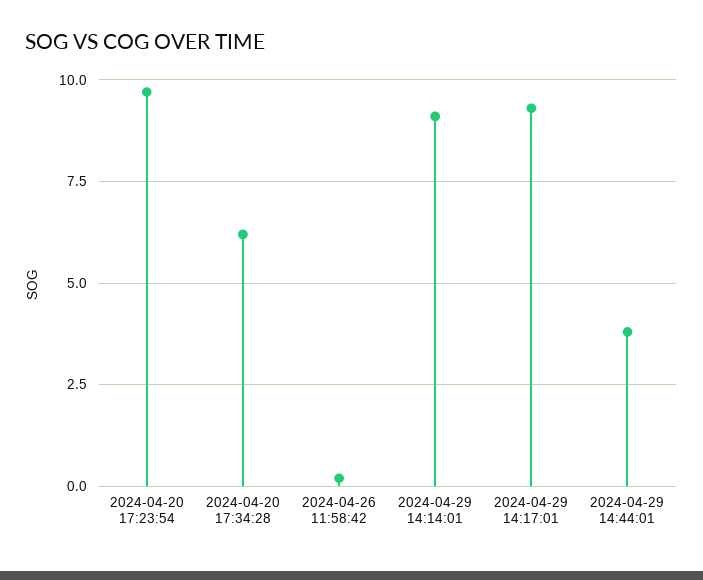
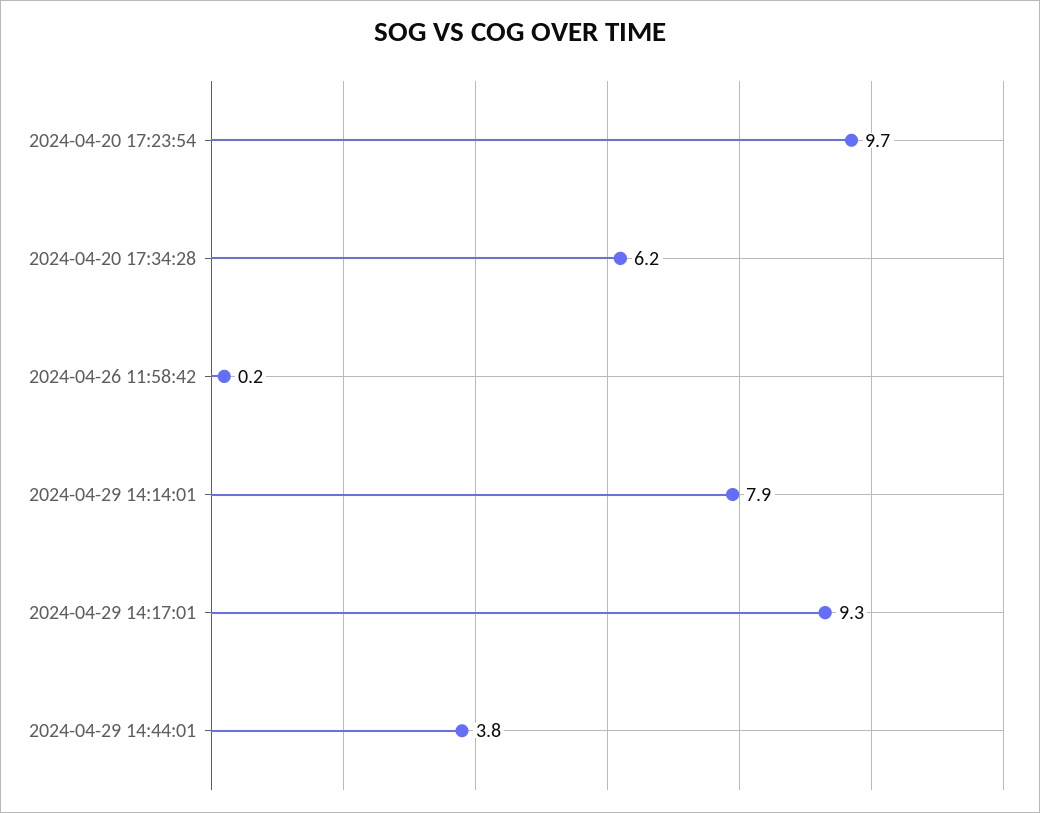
  {
    "2024-04-20 17:23:54": 9.7,
    "2024-04-20 17:34:28": 6.2,
    "2024-04-26 11:58:42": 0.2,
-   "2024-04-29 14:14:01": 9,
+   "2024-04-29 14:14:01": 7.9,
    "2024-04-29 14:17:01": 9.3,
    "2024-04-29 14:44:01": 3.8
  }

